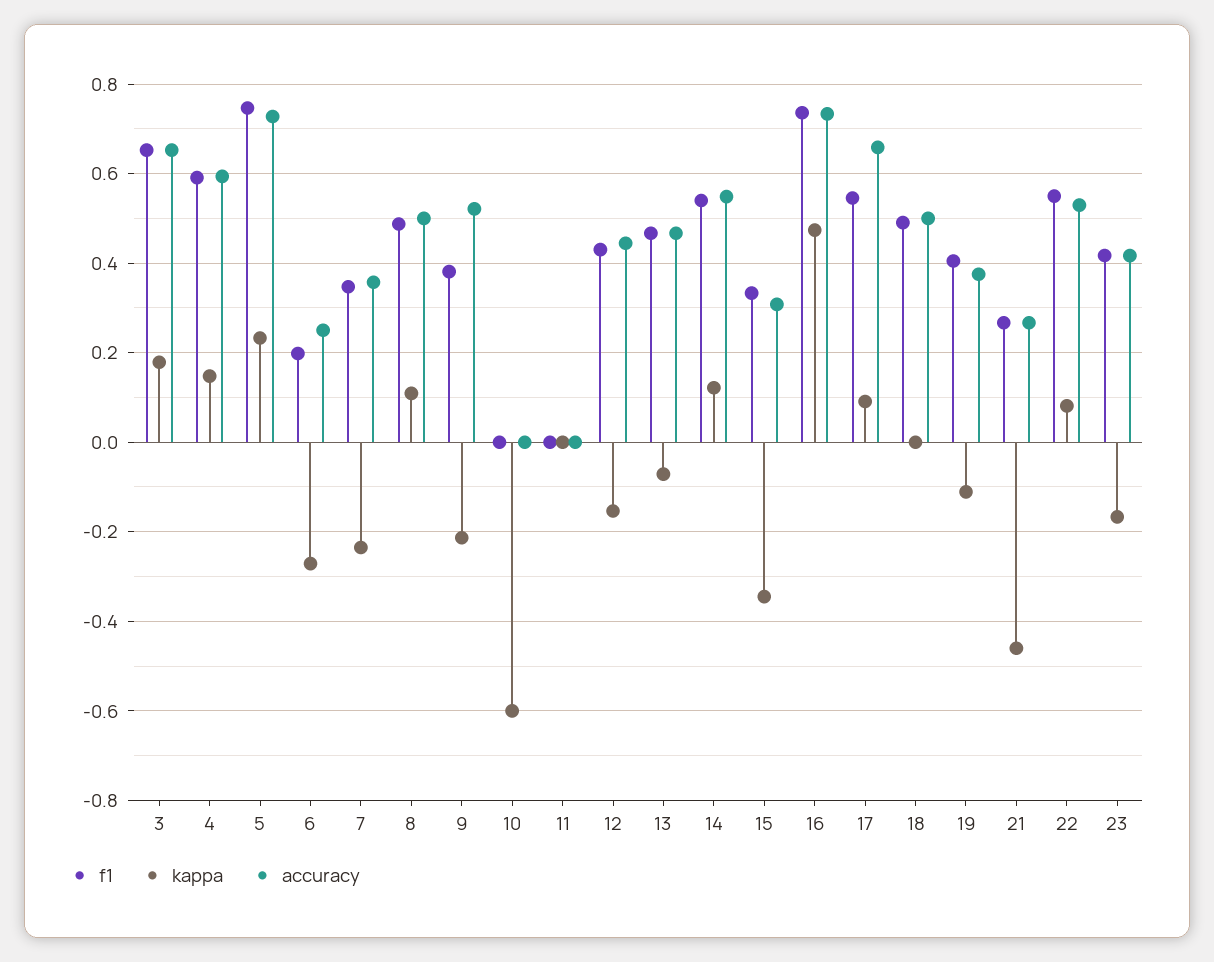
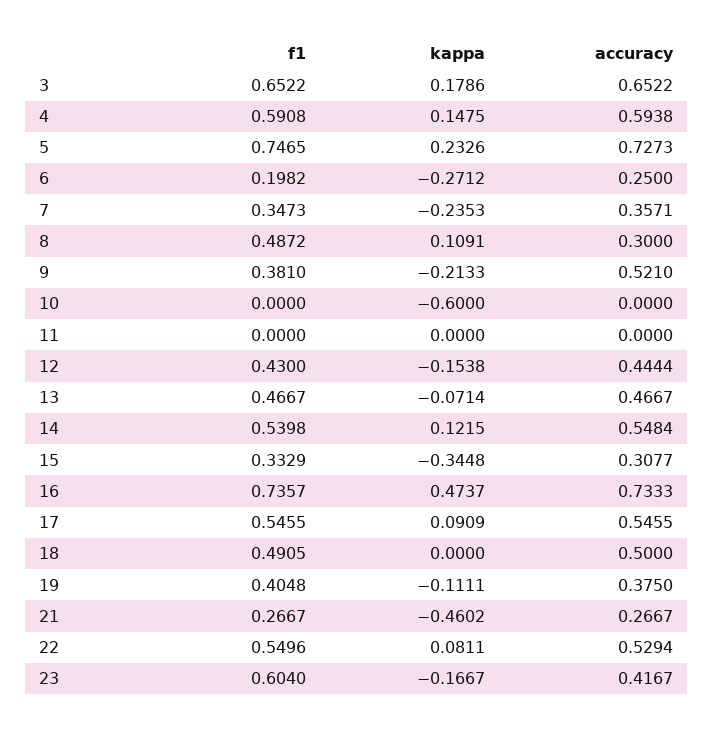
  {
    "f1": {
      "3": 0.6522,
      "4": 0.5908,
      "5": 0.7465,
      "6": 0.1982,
      "7": 0.3473,
      "8": 0.4872,
      "9": 0.381,
      "10": 0,
      "11": 0,
      "12": 0.43,
      "13": 0.4667,
      "14": 0.5398,
      "15": 0.3329,
      "16": 0.7357,
      "17": 0.5455,
      "18": 0.4905,
      "19": 0.4048,
      "21": 0.2667,
      "22": 0.5496,
-     "23": 0.42
+     "23": 0.604
    },
    "kappa": {
      "3": 0.1786,
      "4": 0.1475,
      "5": 0.2326,
      "6": -0.2712,
      "7": -0.2353,
      "8": 0.1091,
      "9": -0.2133,
      "10": -0.6,
      "11": 0,
      "12": -0.1538,
      "13": -0.0714,
      "14": 0.1215,
      "15": -0.3448,
      "16": 0.4737,
      "17": 0.0909,
      "18": 0,
      "19": -0.1111,
      "21": -0.4602,
      "22": 0.0811,
      "23": -0.1667
    },
    "accuracy": {
      "3": 0.6522,
      "4": 0.5938,
      "5": 0.7273,
      "6": 0.25,
      "7": 0.3571,
-     "8": 0.5,
+     "8": 0.3,
      "9": 0.521,
      "10": 0,
      "11": 0,
      "12": 0.4444,
      "13": 0.4667,
      "14": 0.5484,
      "15": 0.3077,
      "16": 0.7333,
-     "17": 0.66,
+     "17": 0.5455,
      "18": 0.5,
      "19": 0.375,
      "21": 0.2667,
      "22": 0.5294,
      "23": 0.4167
    }
  }

